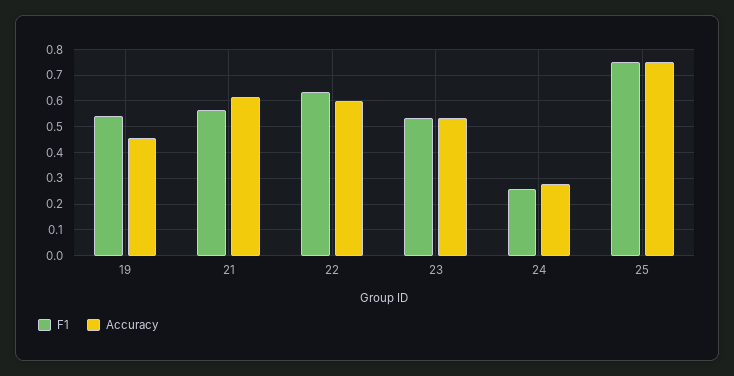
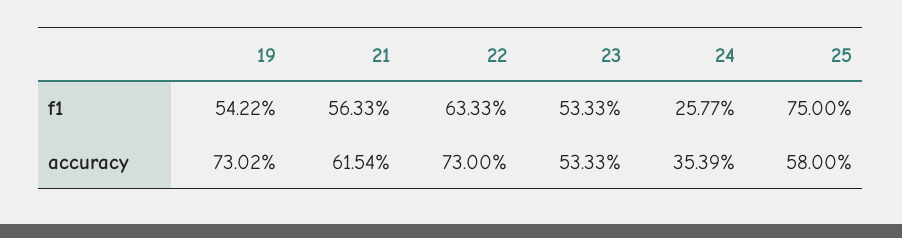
  {
    "F1": {
      "19": 0.5422,
      "21": 0.5633,
      "22": 0.6333,
      "23": 0.5333,
      "24": 0.2577,
      "25": 0.75
    },
    "Accuracy": {
-     "19": 0.45,
+     "19": 0.7302,
      "21": 0.6154,
-     "22": 0.6,
+     "22": 0.73,
      "23": 0.5333,
-     "24": 0.275,
+     "24": 0.3539,
-     "25": 0.75
+     "25": 0.58
    }
  }

